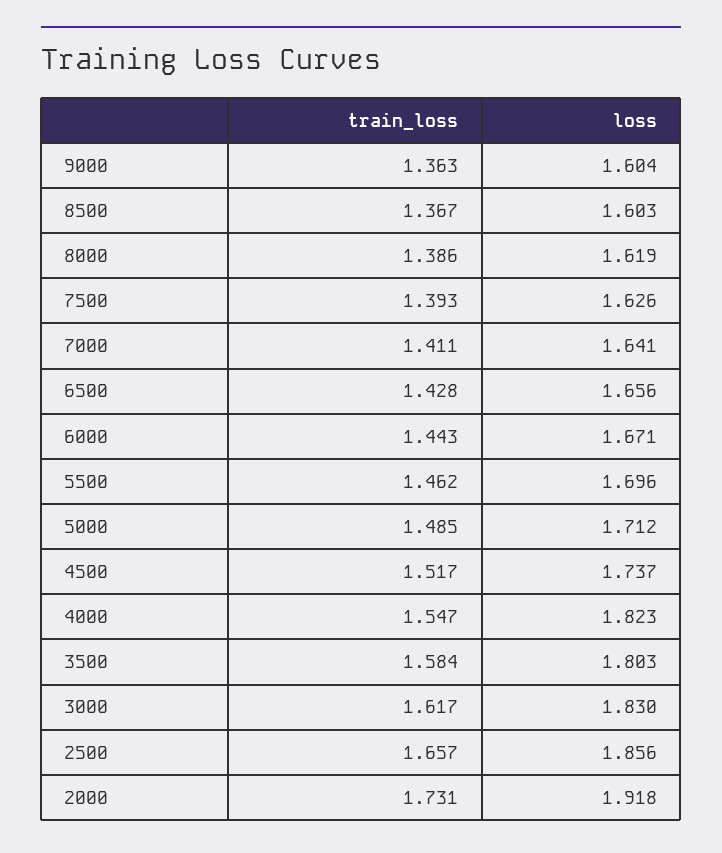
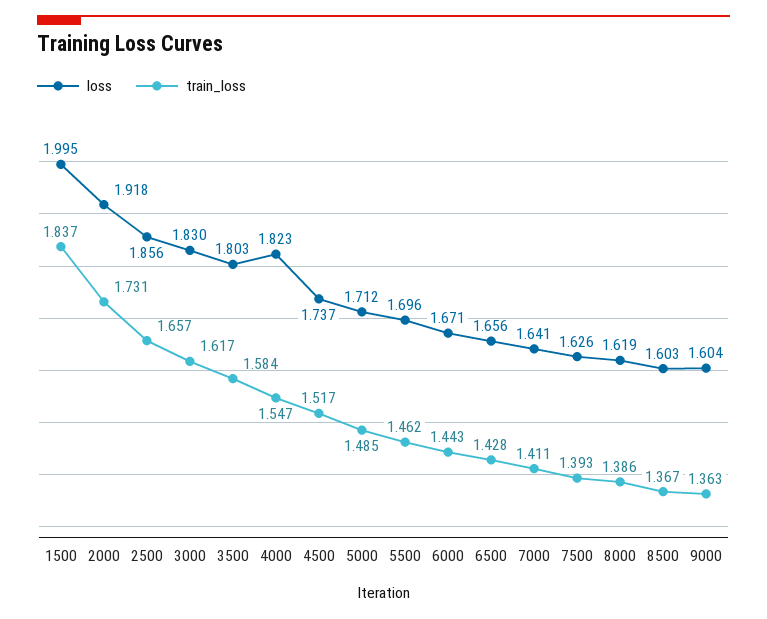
  {
    "train_loss": {
      "9000": 1.363,
      "8500": 1.367,
      "8000": 1.386,
      "7500": 1.393,
      "7000": 1.411,
      "6500": 1.428,
      "6000": 1.443,
      "5500": 1.462,
      "5000": 1.485,
      "4500": 1.517,
      "4000": 1.547,
      "3500": 1.584,
      "3000": 1.617,
      "2500": 1.657,
-     "2000": 1.731
+     "2000": 1.731,
+     "1500": 1.837
    },
    "loss": {
      "9000": 1.604,
      "8500": 1.603,
      "8000": 1.619,
      "7500": 1.626,
      "7000": 1.641,
      "6500": 1.656,
      "6000": 1.671,
      "5500": 1.696,
      "5000": 1.712,
      "4500": 1.737,
      "4000": 1.823,
      "3500": 1.803,
      "3000": 1.83,
      "2500": 1.856,
-     "2000": 1.918
+     "2000": 1.918,
+     "1500": 1.995
    }
  }

